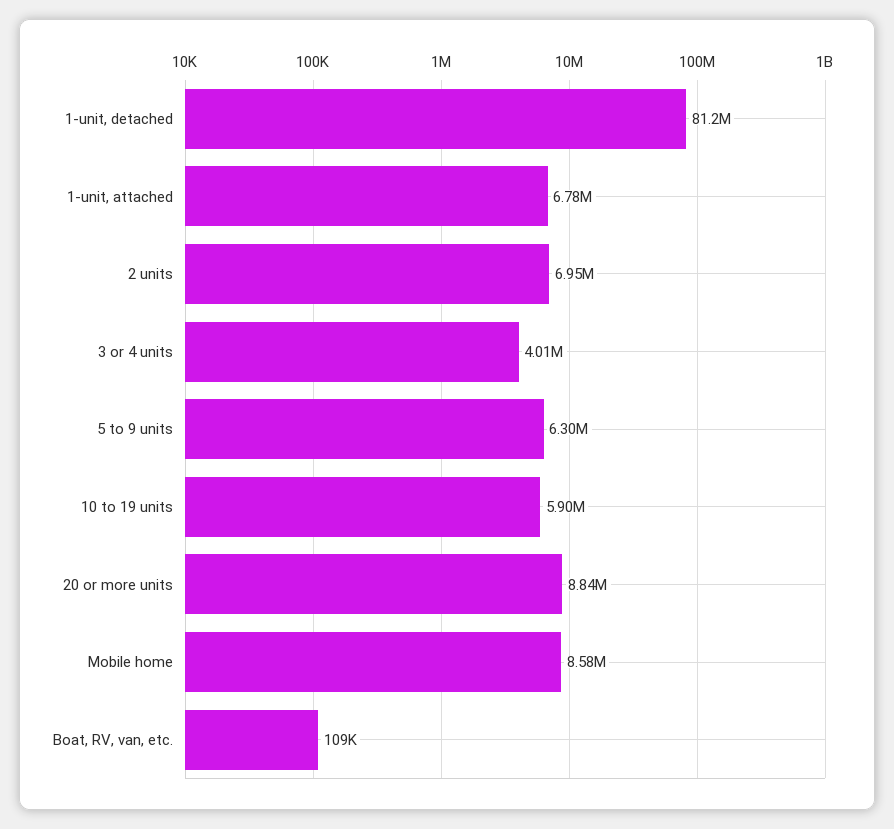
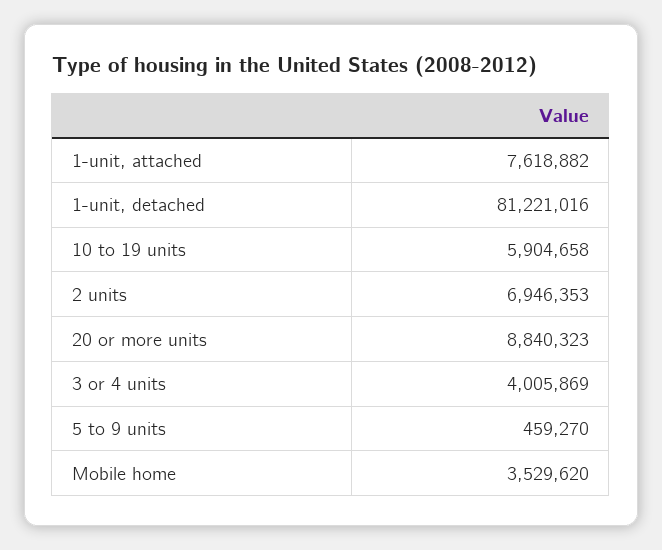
  {
    "1-unit, detached": 81221016,
-   "1-unit, attached": 6780000,
+   "1-unit, attached": 7618882,
    "2 units": 6946353,
    "3 or 4 units": 4005869,
-   "5 to 9 units": 6300000,
+   "5 to 9 units": 459270,
    "10 to 19 units": 5904658,
    "20 or more units": 8840323,
-   "Mobile home": 8580000,
+   "Mobile home": 3529620
-   "Boat, RV, van, etc.": 109000
  }

